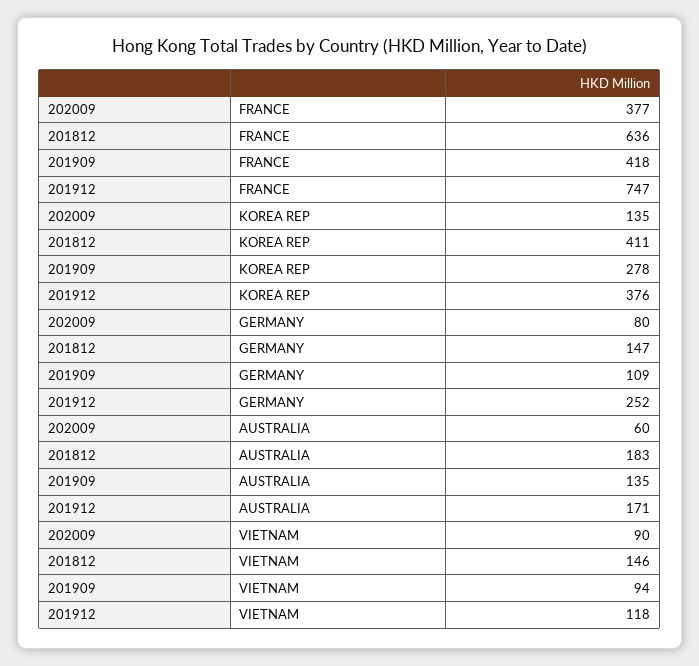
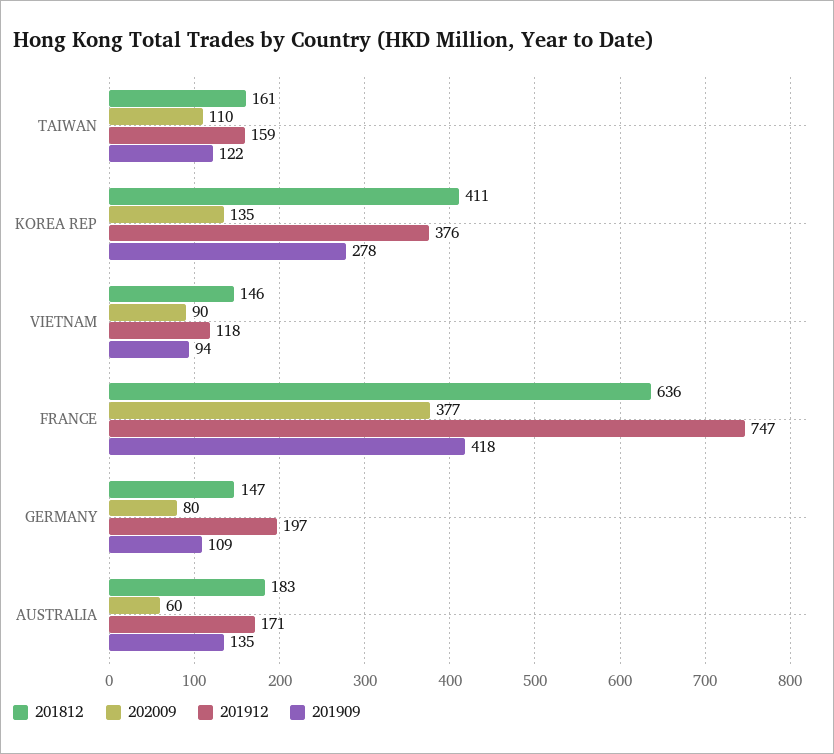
  {
    "202009": {
      "FRANCE": 377,
      "KOREA REP": 135,
      "GERMANY": 80,
      "AUSTRALIA": 60,
-     "VIETNAM": 90
+     "VIETNAM": 90,
+     "TAIWAN": 110
    },
    "201812": {
      "FRANCE": 636,
      "KOREA REP": 411,
      "GERMANY": 147,
      "AUSTRALIA": 183,
-     "VIETNAM": 146
+     "VIETNAM": 146,
+     "TAIWAN": 161
    },
    "201909": {
      "FRANCE": 418,
      "KOREA REP": 278,
      "GERMANY": 109,
      "AUSTRALIA": 135,
-     "VIETNAM": 94
+     "VIETNAM": 94,
+     "TAIWAN": 122
    },
    "201912": {
      "FRANCE": 747,
      "KOREA REP": 376,
-     "GERMANY": 252,
+     "GERMANY": 197,
      "AUSTRALIA": 171,
-     "VIETNAM": 118
+     "VIETNAM": 118,
+     "TAIWAN": 159
    }
  }

